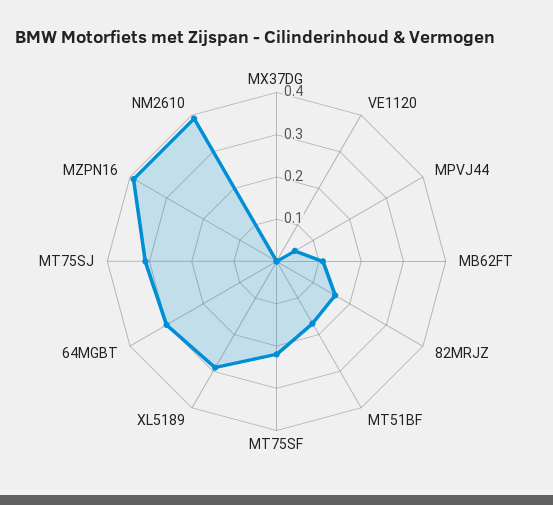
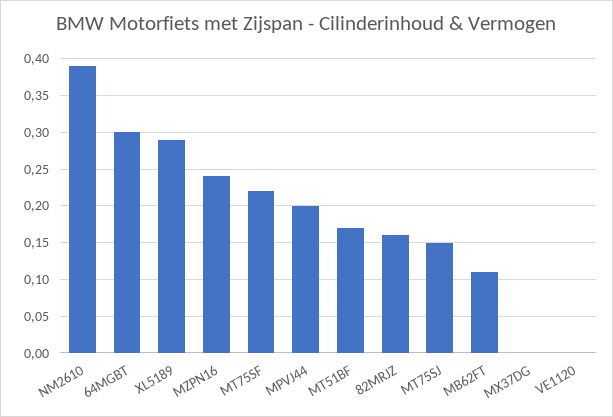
  {
    "MX37DG": 0,
    "VE1120": 0,
-   "MPVJ44": 0.05,
+   "MPVJ44": 0.2,
    "MB62FT": 0.11,
    "82MRJZ": 0.16,
    "MT51BF": 0.17,
    "MT75SF": 0.22,
    "XL5189": 0.29,
    "64MGBT": 0.3,
-   "MT75SJ": 0.3,
+   "MT75SJ": 0.15,
-   "MZPN16": 0.4,
+   "MZPN16": 0.24,
    "NM2610": 0.39
  }

